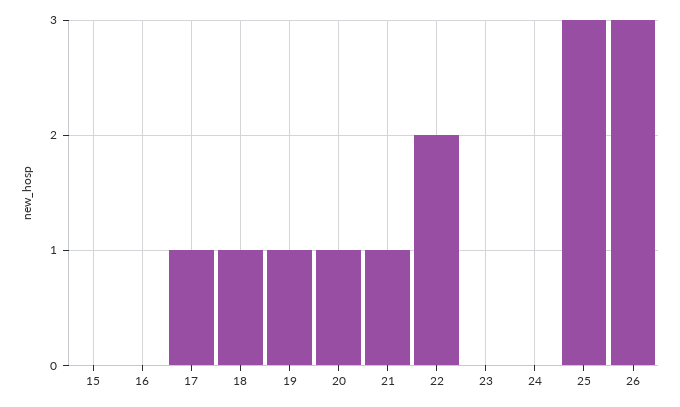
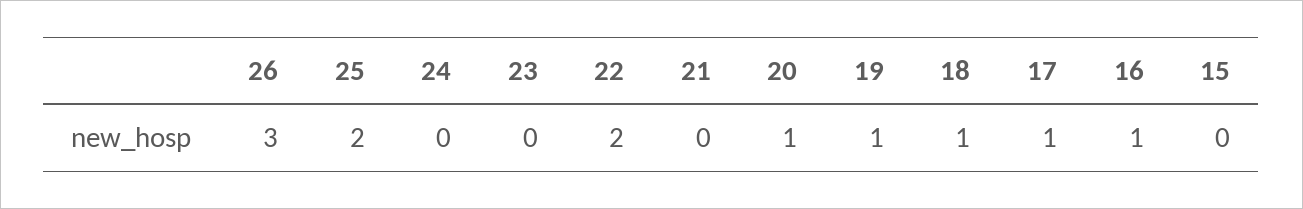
  {
    "15": 0,
-   "16": 0,
+   "16": 1,
    "17": 1,
    "18": 1,
    "19": 1,
    "20": 1,
-   "21": 1,
+   "21": 0,
    "22": 2,
    "23": 0,
    "24": 0,
-   "25": 3,
+   "25": 2,
    "26": 3
  }

